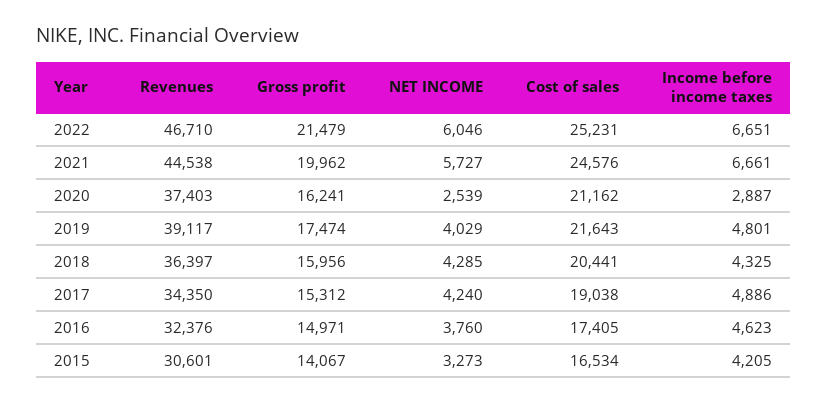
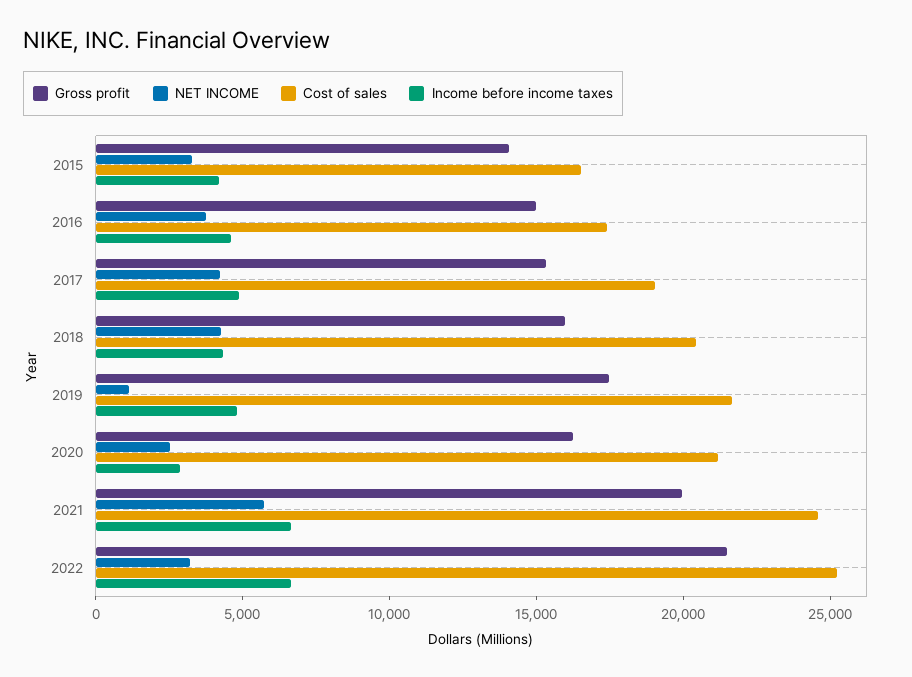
  {
-   "Revenues": {
-     "2022": 46710,
-     "2021": 44538,
-     "2020": 37403,
-     "2019": 39117,
-     "2018": 36397,
-     "2017": 34350,
-     "2016": 32376,
-     "2015": 30601
-   },
    "Gross profit": {
      "2022": 21479,
      "2021": 19962,
      "2020": 16241,
      "2019": 17474,
      "2018": 15956,
      "2017": 15312,
      "2016": 14971,
      "2015": 14067
    },
    "NET INCOME": {
-     "2022": 6046,
+     "2022": 3000,
      "2021": 5727,
      "2020": 2539,
-     "2019": 4029,
+     "2019": 1000,
      "2018": 4285,
      "2017": 4240,
      "2016": 3760,
      "2015": 3273
    },
    "Cost of sales": {
      "2022": 25231,
      "2021": 24576,
      "2020": 21162,
      "2019": 21643,
      "2018": 20441,
      "2017": 19038,
      "2016": 17405,
      "2015": 16534
    },
    "Income before income taxes": {
      "2022": 6651,
      "2021": 6661,
      "2020": 2887,
      "2019": 4801,
      "2018": 4325,
      "2017": 4886,
      "2016": 4623,
      "2015": 4205
    }
  }

